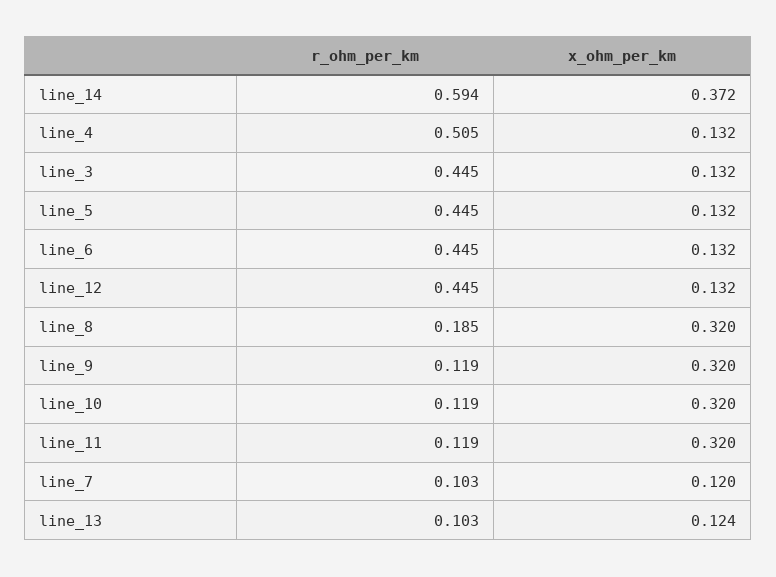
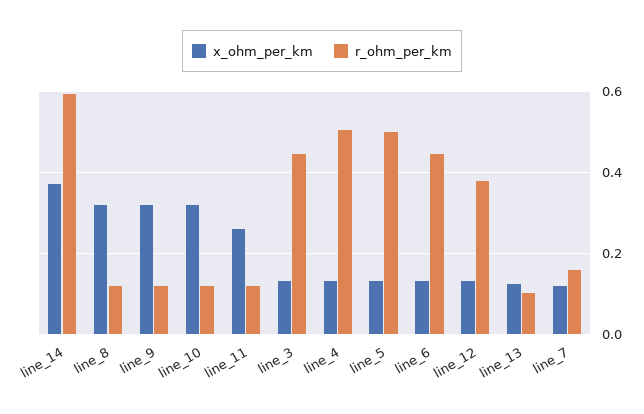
  {
    "r_ohm_per_km": {
      "line_14": 0.594,
      "line_4": 0.505,
      "line_3": 0.445,
-     "line_5": 0.445,
+     "line_5": 0.5,
      "line_6": 0.445,
-     "line_12": 0.445,
+     "line_12": 0.38,
-     "line_8": 0.185,
+     "line_8": 0.12,
      "line_9": 0.119,
      "line_10": 0.119,
      "line_11": 0.119,
-     "line_7": 0.103,
+     "line_7": 0.16,
      "line_13": 0.103
    },
    "x_ohm_per_km": {
      "line_14": 0.372,
      "line_4": 0.132,
      "line_3": 0.132,
      "line_5": 0.132,
      "line_6": 0.132,
      "line_12": 0.132,
      "line_8": 0.32,
      "line_9": 0.32,
      "line_10": 0.32,
-     "line_11": 0.32,
+     "line_11": 0.26,
      "line_7": 0.12,
      "line_13": 0.124
    }
  }

